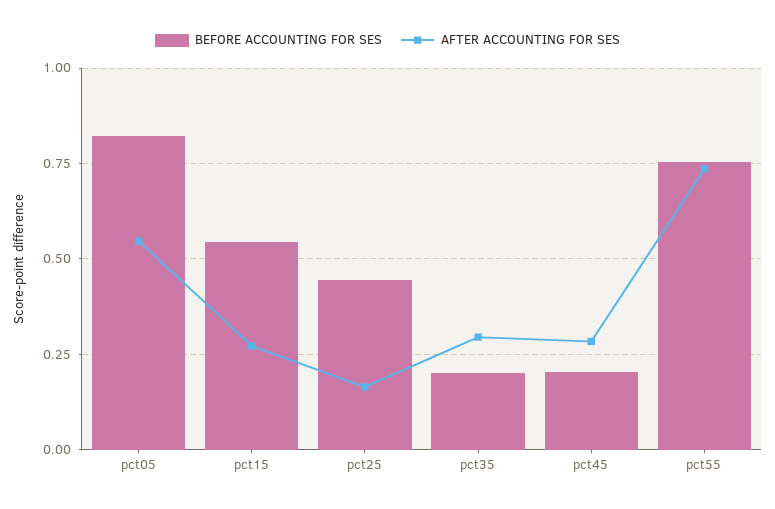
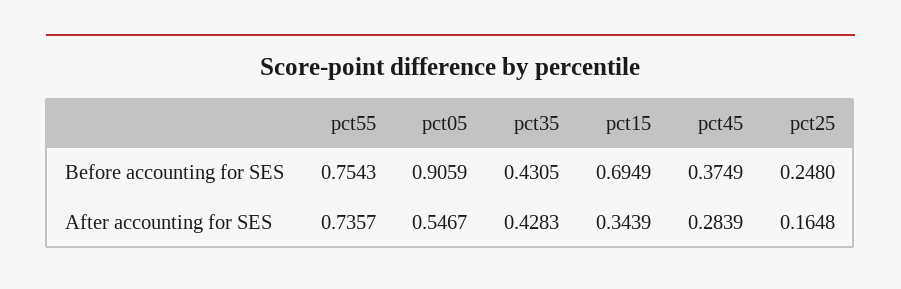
  {
    "BEFORE ACCOUNTING FOR SES": {
-     "pct05": 0.825,
+     "pct05": 0.9059,
-     "pct15": 0.55,
+     "pct15": 0.6949,
-     "pct25": 0.45,
+     "pct25": 0.248,
-     "pct35": 0.2,
+     "pct35": 0.4305,
-     "pct45": 0.2,
+     "pct45": 0.3749,
      "pct55": 0.7543
    },
    "AFTER ACCOUNTING FOR SES": {
      "pct05": 0.5467,
-     "pct15": 0.275,
+     "pct15": 0.3439,
      "pct25": 0.1648,
-     "pct35": 0.3,
+     "pct35": 0.4283,
      "pct45": 0.2839,
      "pct55": 0.7357
    }
  }

